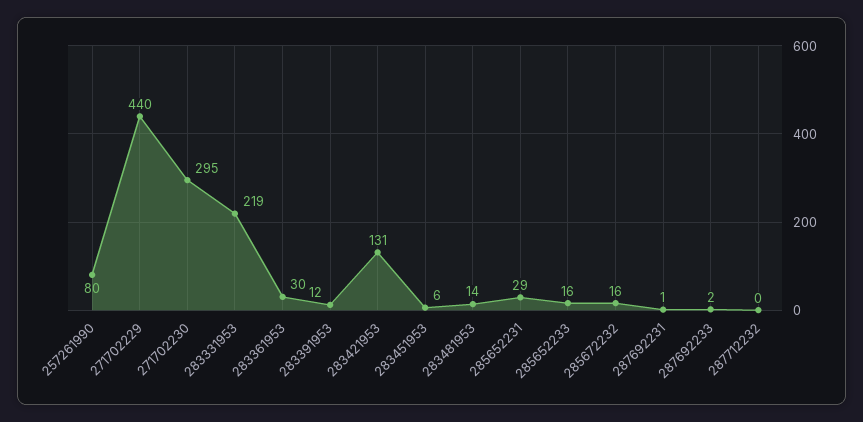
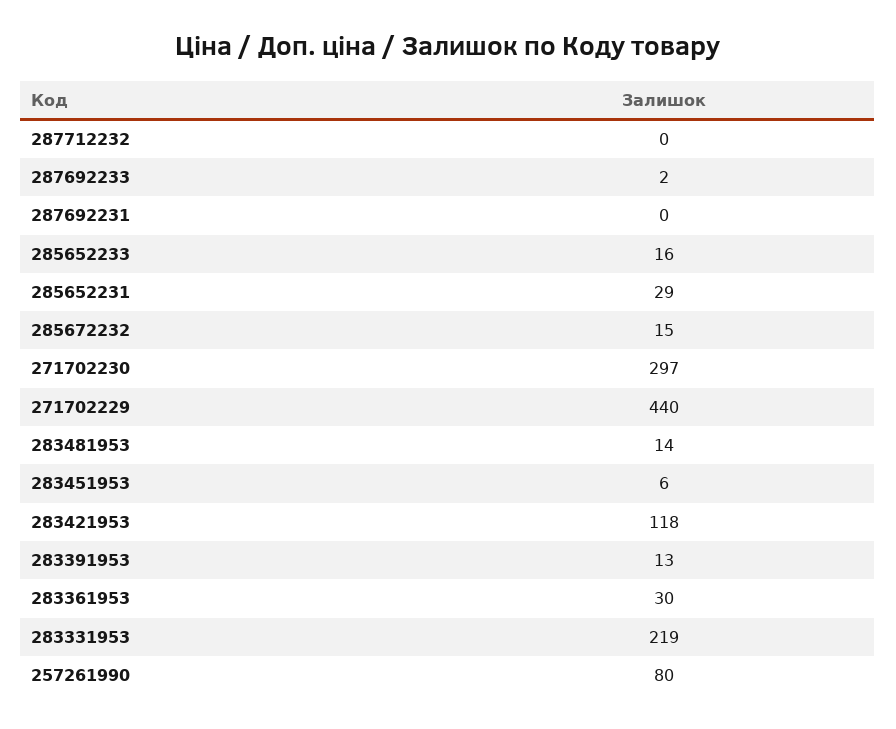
  {
    "257261990": 80,
    "271702229": 440,
-   "271702230": 295,
+   "271702230": 297,
    "283331953": 219,
    "283361953": 30,
-   "283391953": 12,
+   "283391953": 13,
-   "283421953": 131,
+   "283421953": 118,
    "283451953": 6,
    "283481953": 14,
    "285652231": 29,
    "285652233": 16,
-   "285672232": 16,
+   "285672232": 15,
-   "287692231": 1,
+   "287692231": 0,
    "287692233": 2,
    "287712232": 0
  }

